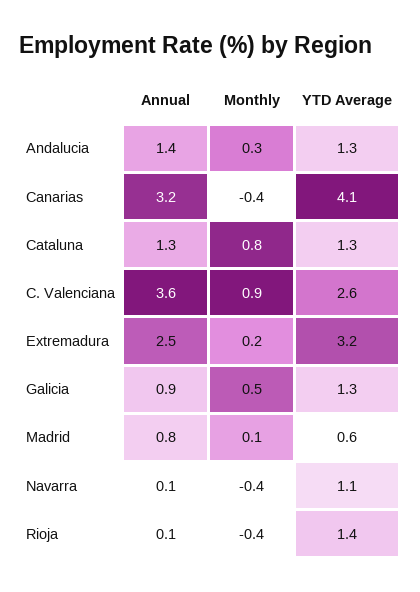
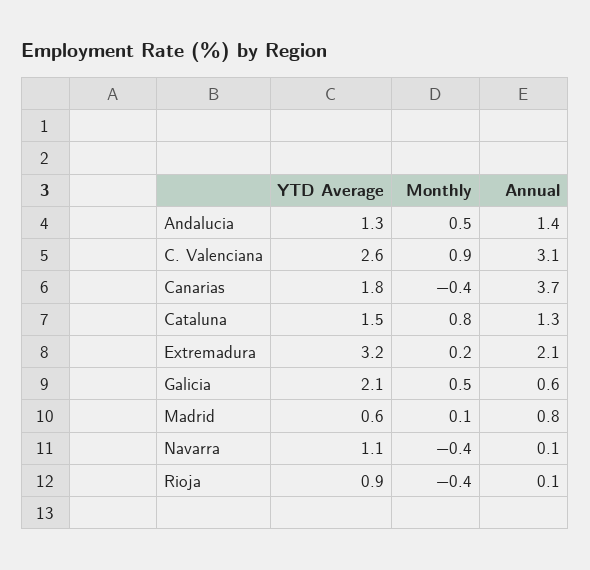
  {
    "Annual": {
      "Andalucia": 1.4,
-     "Canarias": 3.2,
+     "Canarias": 3.7,
      "Cataluna": 1.3,
-     "C. Valenciana": 3.6,
+     "C. Valenciana": 3.1,
-     "Extremadura": 2.5,
+     "Extremadura": 2.1,
-     "Galicia": 0.9,
+     "Galicia": 0.6,
      "Madrid": 0.8,
      "Navarra": 0.1,
      "Rioja": 0.1
    },
    "Monthly": {
-     "Andalucia": 0.3,
+     "Andalucia": 0.5,
      "Canarias": -0.4,
      "Cataluna": 0.8,
      "C. Valenciana": 0.9,
      "Extremadura": 0.2,
      "Galicia": 0.5,
      "Madrid": 0.1,
      "Navarra": -0.4,
      "Rioja": -0.4
    },
    "YTD Average": {
      "Andalucia": 1.3,
-     "Canarias": 4.1,
+     "Canarias": 1.8,
-     "Cataluna": 1.3,
+     "Cataluna": 1.5,
      "C. Valenciana": 2.6,
      "Extremadura": 3.2,
-     "Galicia": 1.3,
+     "Galicia": 2.1,
      "Madrid": 0.6,
      "Navarra": 1.1,
-     "Rioja": 1.4
+     "Rioja": 0.9
    }
  }

